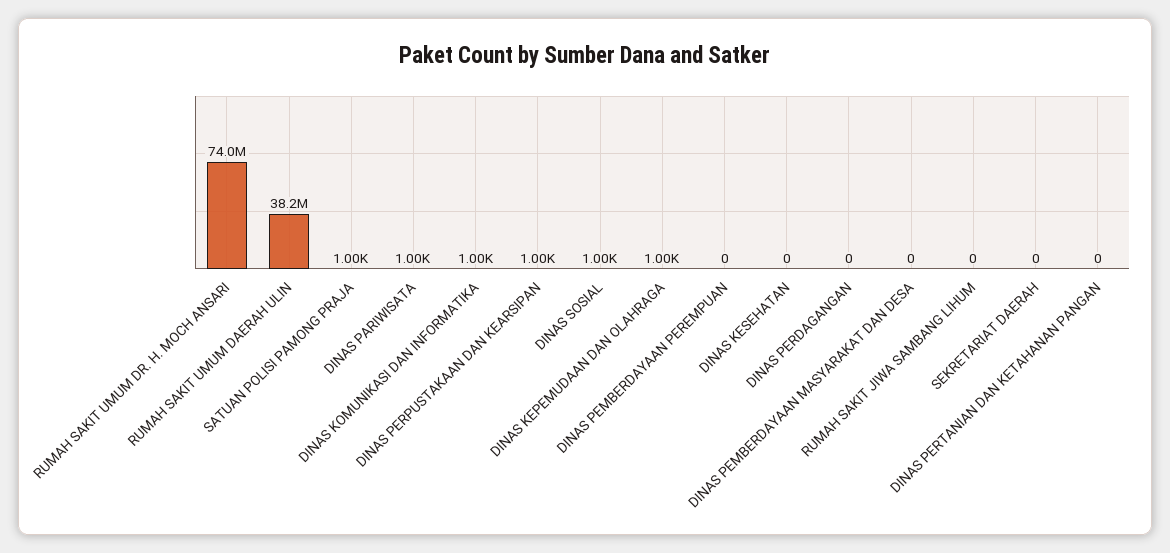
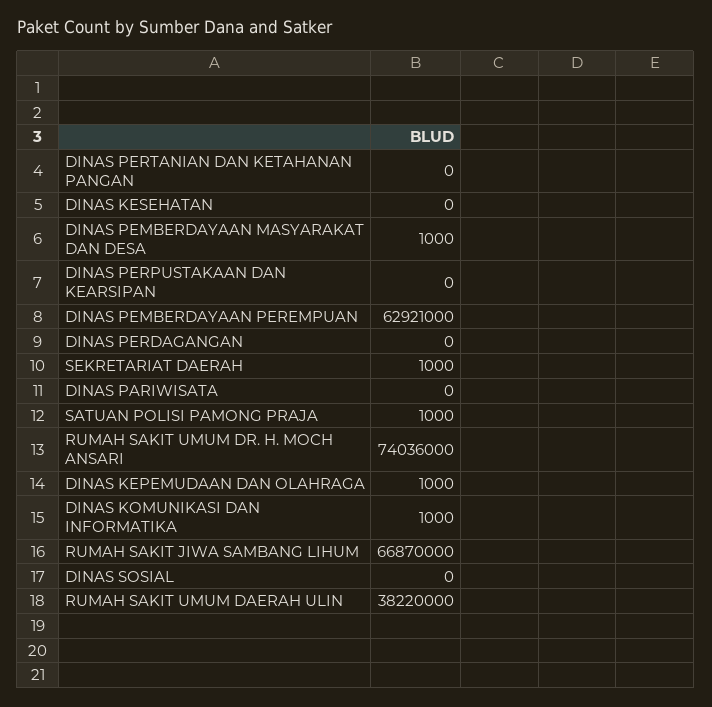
  {
    "RUMAH SAKIT UMUM DR. H. MOCH ANSARI": 74036000,
    "RUMAH SAKIT UMUM DAERAH ULIN": 38220000,
    "SATUAN POLISI PAMONG PRAJA": 1000,
-   "DINAS PARIWISATA": 1000,
+   "DINAS PARIWISATA": 0,
    "DINAS KOMUNIKASI DAN INFORMATIKA": 1000,
-   "DINAS PERPUSTAKAAN DAN KEARSIPAN": 1000,
+   "DINAS PERPUSTAKAAN DAN KEARSIPAN": 0,
-   "DINAS SOSIAL": 1000,
+   "DINAS SOSIAL": 0,
    "DINAS KEPEMUDAAN DAN OLAHRAGA": 1000,
-   "DINAS PEMBERDAYAAN PEREMPUAN": 0,
+   "DINAS PEMBERDAYAAN PEREMPUAN": 62921000,
    "DINAS KESEHATAN": 0,
    "DINAS PERDAGANGAN": 0,
-   "DINAS PEMBERDAYAAN MASYARAKAT DAN DESA": 0,
+   "DINAS PEMBERDAYAAN MASYARAKAT DAN DESA": 1000,
-   "RUMAH SAKIT JIWA SAMBANG LIHUM": 0,
+   "RUMAH SAKIT JIWA SAMBANG LIHUM": 66870000,
-   "SEKRETARIAT DAERAH": 0,
+   "SEKRETARIAT DAERAH": 1000,
    "DINAS PERTANIAN DAN KETAHANAN PANGAN": 0
  }

